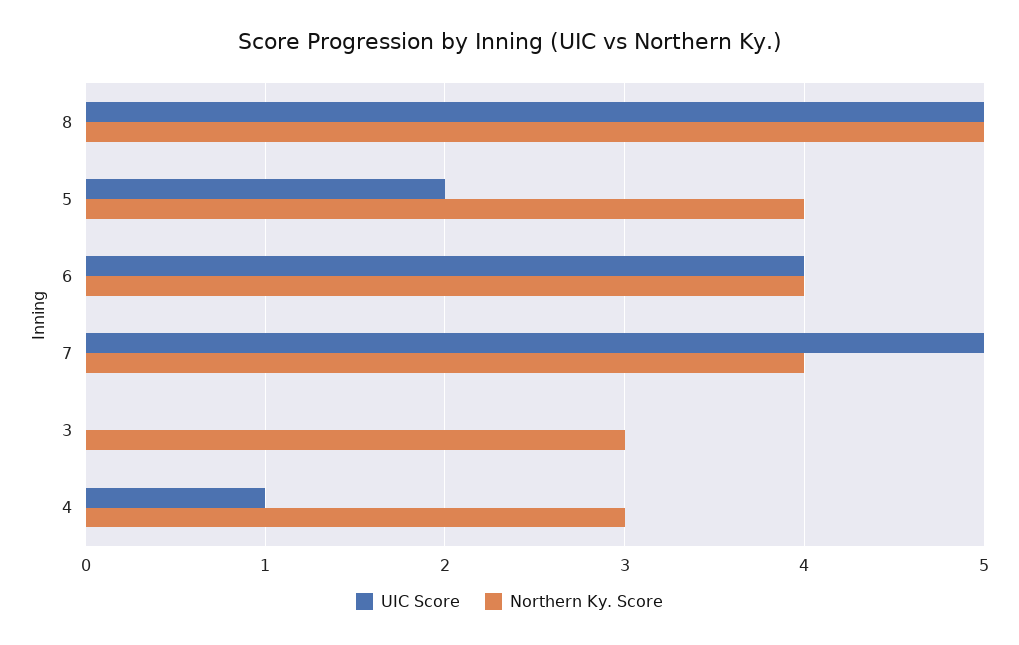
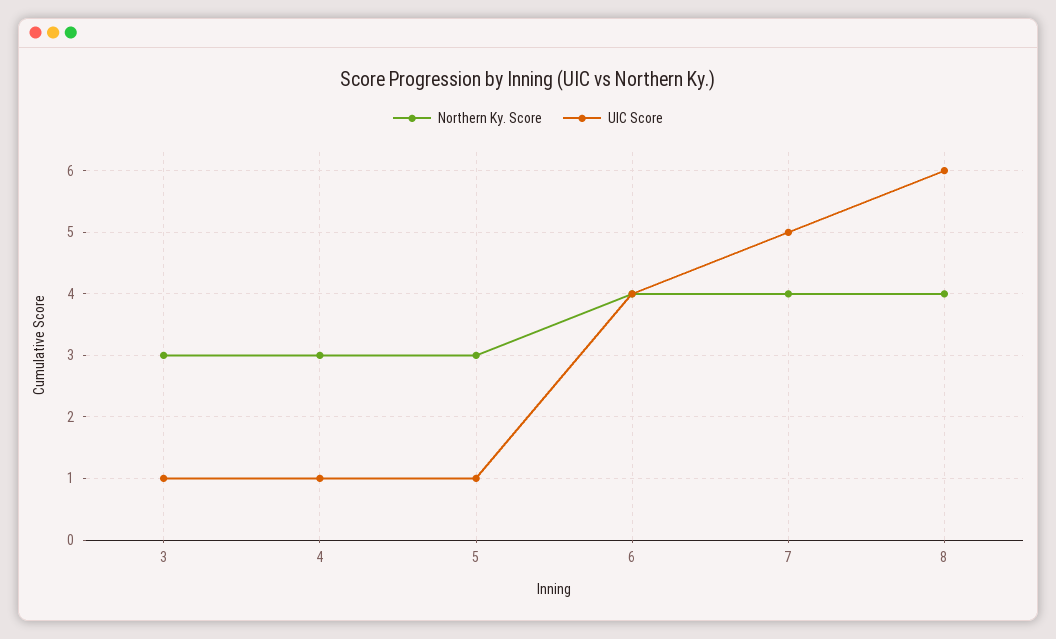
  {
    "UIC Score": {
-     "8": 5,
+     "8": 6,
-     "5": 2,
+     "5": 1,
      "6": 4,
      "7": 5,
-     "3": 0,
+     "3": 1,
      "4": 1
    },
    "Northern Ky. Score": {
-     "8": 5,
+     "8": 4,
-     "5": 4,
+     "5": 3,
      "6": 4,
      "7": 4,
      "3": 3,
      "4": 3
    }
  }

